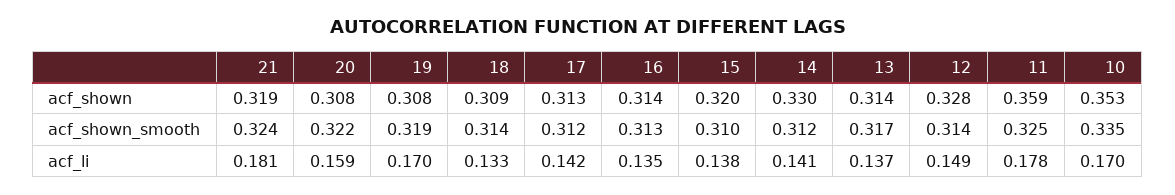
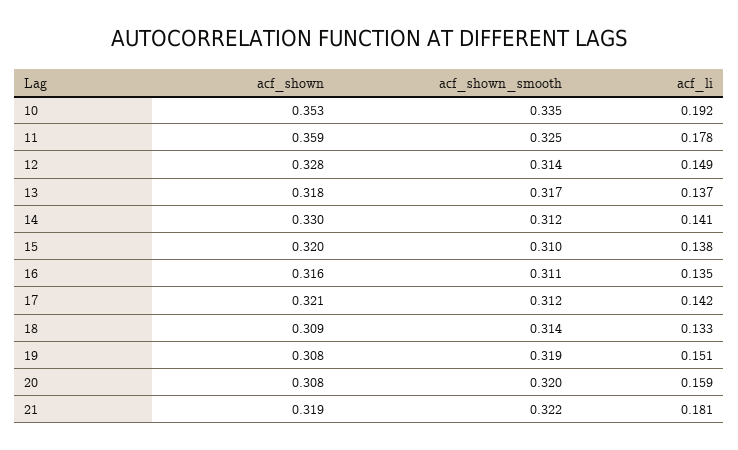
  {
    "21": {
      "acf_shown": 0.319,
-     "acf_shown_smooth": 0.324,
+     "acf_shown_smooth": 0.322,
      "acf_li": 0.181
    },
    "20": {
      "acf_shown": 0.308,
-     "acf_shown_smooth": 0.322,
+     "acf_shown_smooth": 0.32,
      "acf_li": 0.159
    },
    "19": {
      "acf_shown": 0.308,
      "acf_shown_smooth": 0.319,
-     "acf_li": 0.17
+     "acf_li": 0.151
    },
    "18": {
      "acf_shown": 0.309,
      "acf_shown_smooth": 0.314,
      "acf_li": 0.133
    },
    "17": {
-     "acf_shown": 0.313,
+     "acf_shown": 0.321,
      "acf_shown_smooth": 0.312,
      "acf_li": 0.142
    },
    "16": {
-     "acf_shown": 0.314,
+     "acf_shown": 0.316,
-     "acf_shown_smooth": 0.313,
+     "acf_shown_smooth": 0.311,
      "acf_li": 0.135
    },
    "15": {
      "acf_shown": 0.32,
      "acf_shown_smooth": 0.31,
      "acf_li": 0.138
    },
    "14": {
      "acf_shown": 0.33,
      "acf_shown_smooth": 0.312,
      "acf_li": 0.141
    },
    "13": {
-     "acf_shown": 0.314,
+     "acf_shown": 0.318,
      "acf_shown_smooth": 0.317,
      "acf_li": 0.137
    },
    "12": {
      "acf_shown": 0.328,
      "acf_shown_smooth": 0.314,
      "acf_li": 0.149
    },
    "11": {
      "acf_shown": 0.359,
      "acf_shown_smooth": 0.325,
      "acf_li": 0.178
    },
    "10": {
      "acf_shown": 0.353,
      "acf_shown_smooth": 0.335,
-     "acf_li": 0.17
+     "acf_li": 0.192
    }
  }

